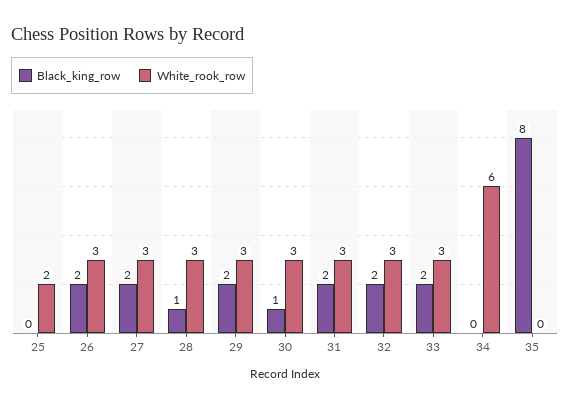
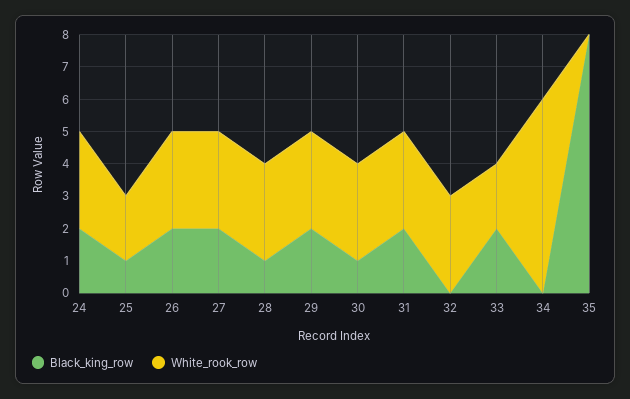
  {
    "Black_king_row": {
-     "25": 0,
+     "25": 1,
      "26": 2,
      "27": 2,
      "28": 1,
      "29": 2,
      "30": 1,
      "31": 2,
-     "32": 2,
+     "32": 0,
      "33": 2,
      "34": 0,
-     "35": 8
+     "35": 8,
+     "24": 2
    },
    "White_rook_row": {
      "25": 2,
      "26": 3,
      "27": 3,
      "28": 3,
      "29": 3,
      "30": 3,
      "31": 3,
      "32": 3,
-     "33": 3,
+     "33": 2,
      "34": 6,
-     "35": 0
+     "35": 0,
+     "24": 3
    }
  }

